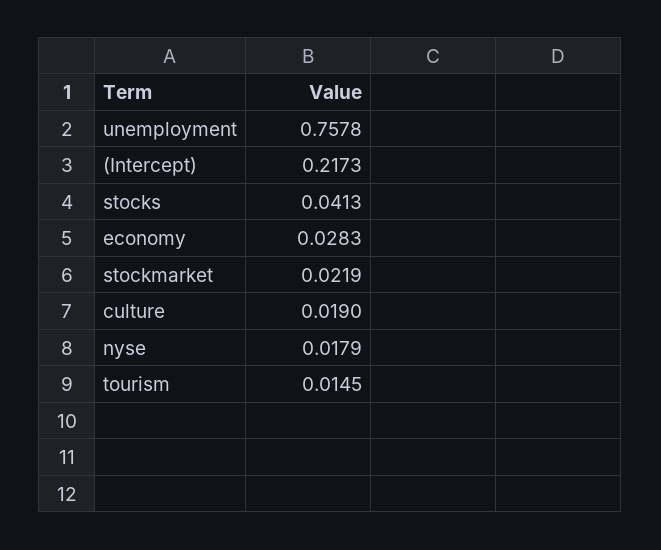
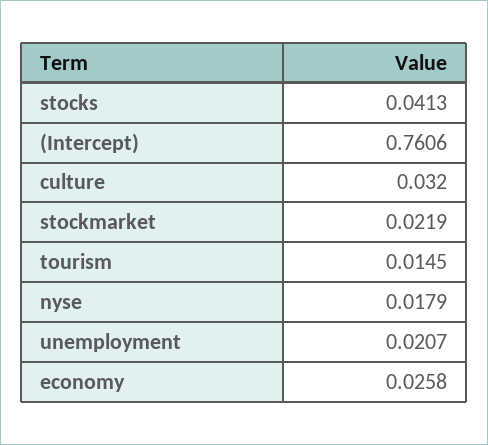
  {
-   "unemployment": 0.7578,
+   "unemployment": 0.0207,
-   "(Intercept)": 0.2173,
+   "(Intercept)": 0.7606,
    "stocks": 0.0413,
-   "economy": 0.0283,
+   "economy": 0.0258,
    "stockmarket": 0.0219,
-   "culture": 0.019,
+   "culture": 0.032,
    "nyse": 0.0179,
    "tourism": 0.0145
  }

